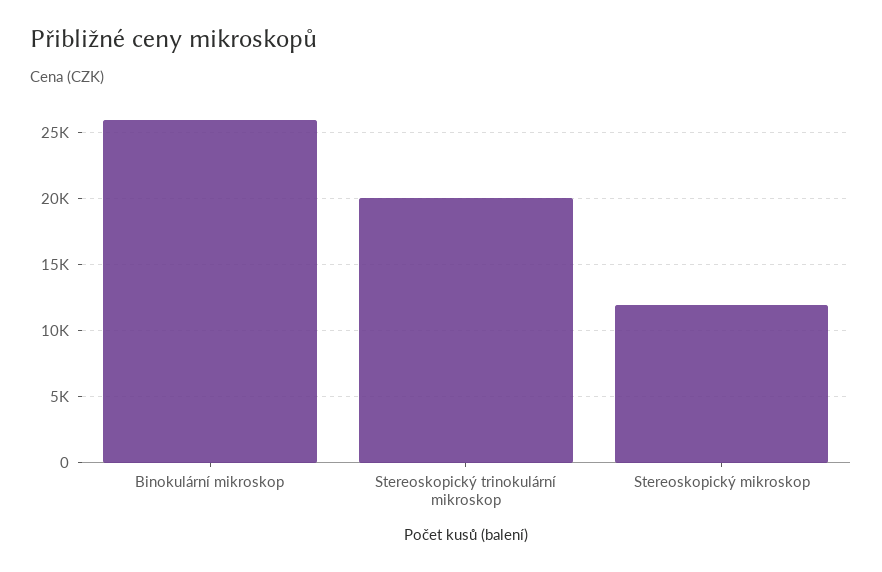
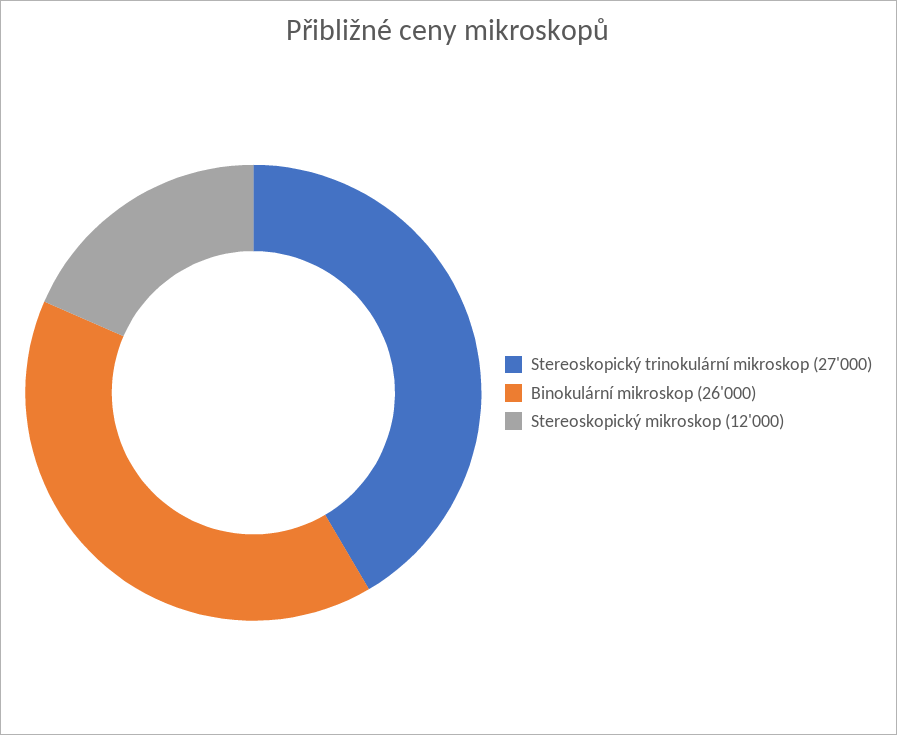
  {
    "Binokulární mikroskop": 26000,
-   "Stereoskopický trinokulární mikroskop": 20000,
+   "Stereoskopický trinokulární mikroskop": 27000,
    "Stereoskopický mikroskop": 12000
  }

